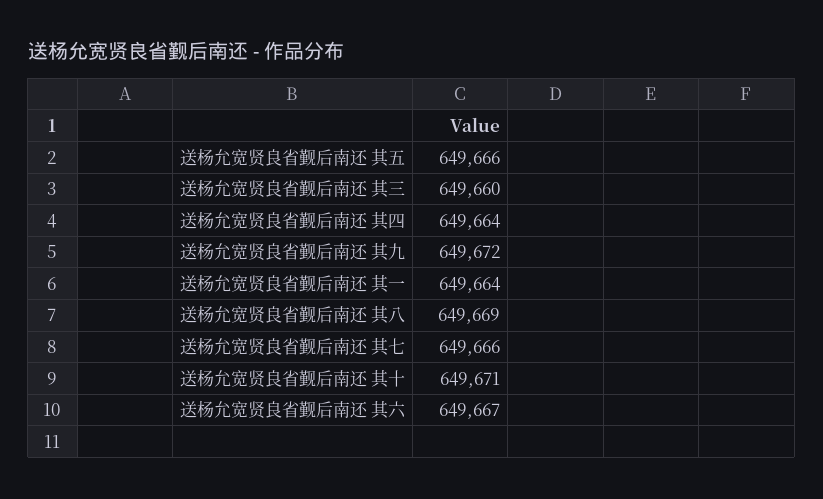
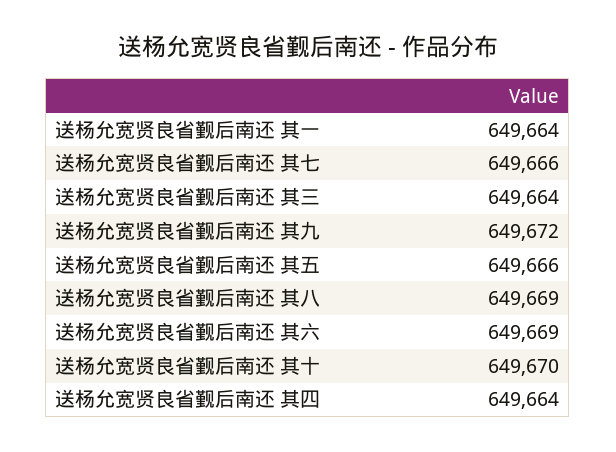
  {
    "送杨允宽贤良省觐后南还 其五": 649666,
-   "送杨允宽贤良省觐后南还 其三": 649660,
+   "送杨允宽贤良省觐后南还 其三": 649664,
    "送杨允宽贤良省觐后南还 其四": 649664,
    "送杨允宽贤良省觐后南还 其九": 649672,
    "送杨允宽贤良省觐后南还 其一": 649664,
    "送杨允宽贤良省觐后南还 其八": 649669,
    "送杨允宽贤良省觐后南还 其七": 649666,
-   "送杨允宽贤良省觐后南还 其十": 649671,
+   "送杨允宽贤良省觐后南还 其十": 649670,
-   "送杨允宽贤良省觐后南还 其六": 649667
+   "送杨允宽贤良省觐后南还 其六": 649669
  }

